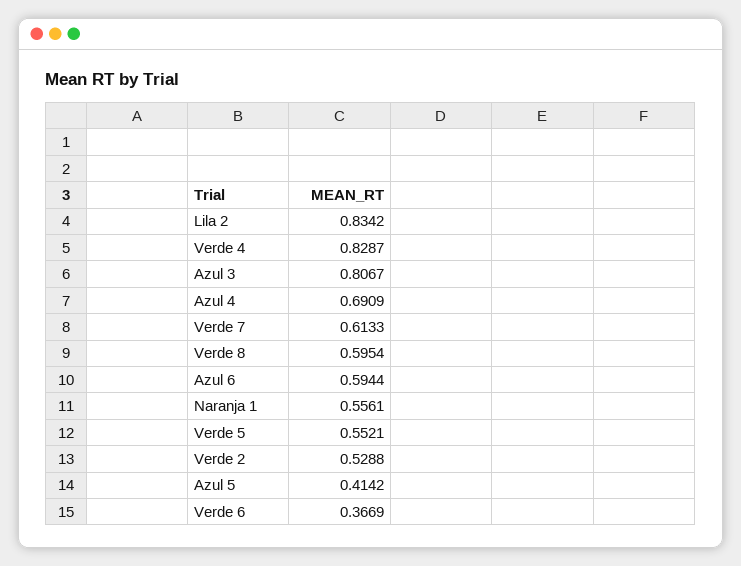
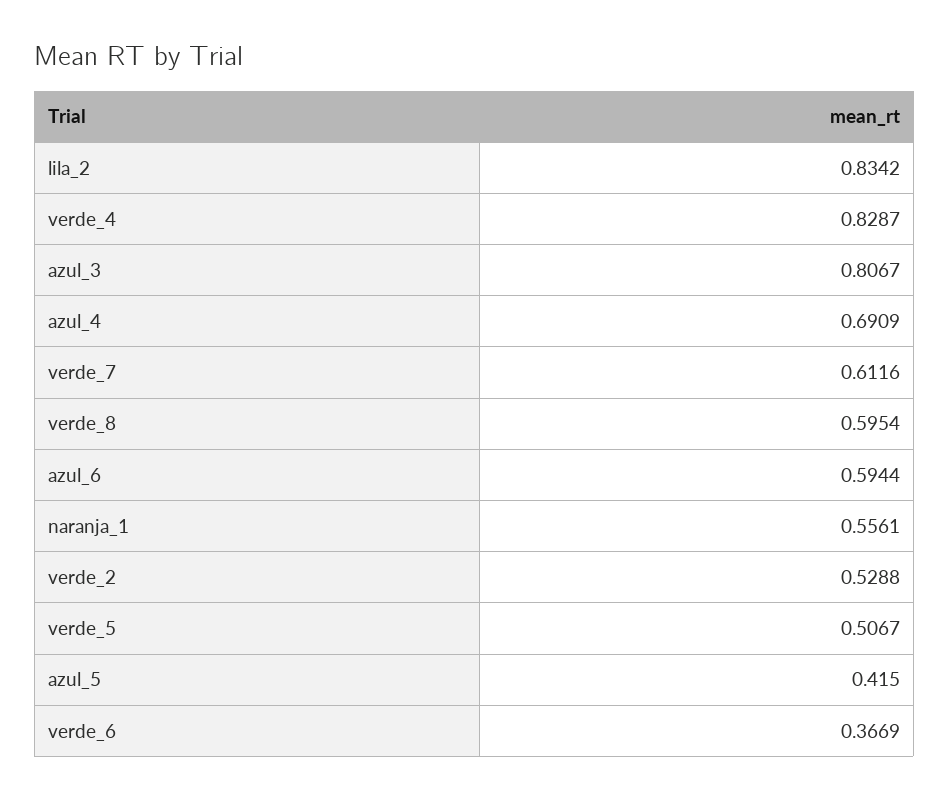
  {
    "Lila 2": 0.8342,
    "Verde 4": 0.8287,
    "Azul 3": 0.8067,
    "Azul 4": 0.6909,
-   "Verde 7": 0.6133,
+   "Verde 7": 0.6116,
    "Verde 8": 0.5954,
    "Azul 6": 0.5944,
    "Naranja 1": 0.5561,
-   "Verde 5": 0.5521,
+   "Verde 5": 0.5067,
    "Verde 2": 0.5288,
-   "Azul 5": 0.4142,
+   "Azul 5": 0.415,
    "Verde 6": 0.3669
  }

